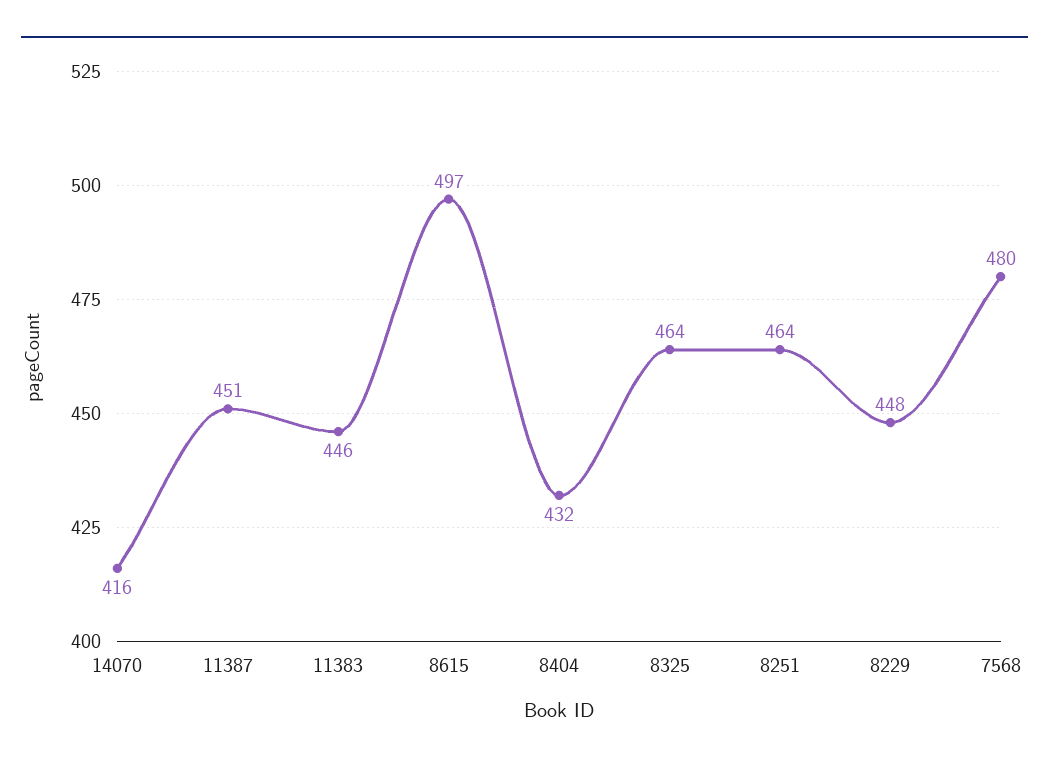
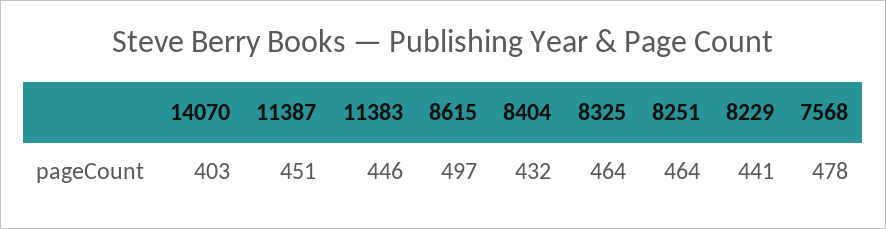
  {
-   "14070": 416,
+   "14070": 403,
    "11387": 451,
    "11383": 446,
    "8615": 497,
    "8404": 432,
    "8325": 464,
    "8251": 464,
-   "8229": 448,
+   "8229": 441,
-   "7568": 480
+   "7568": 478
  }

